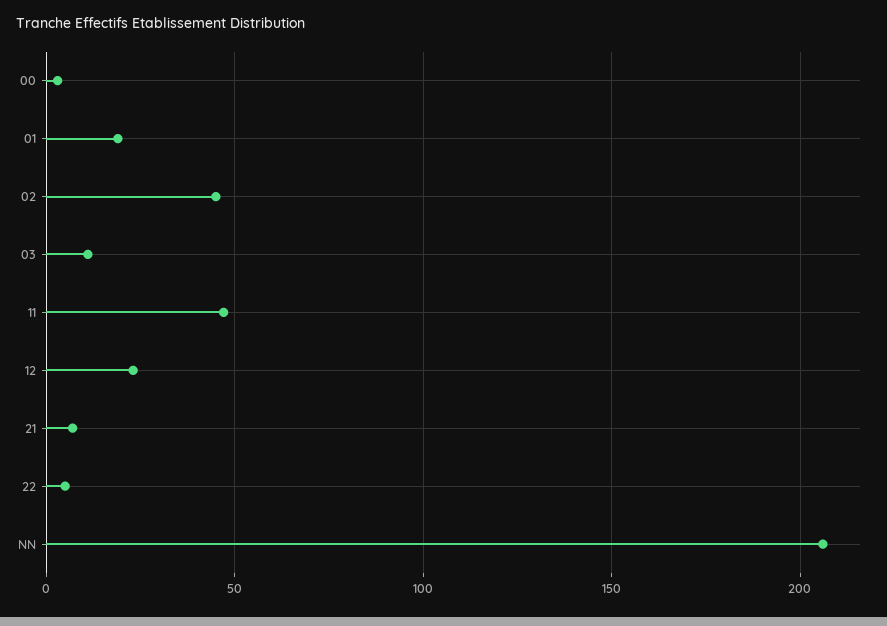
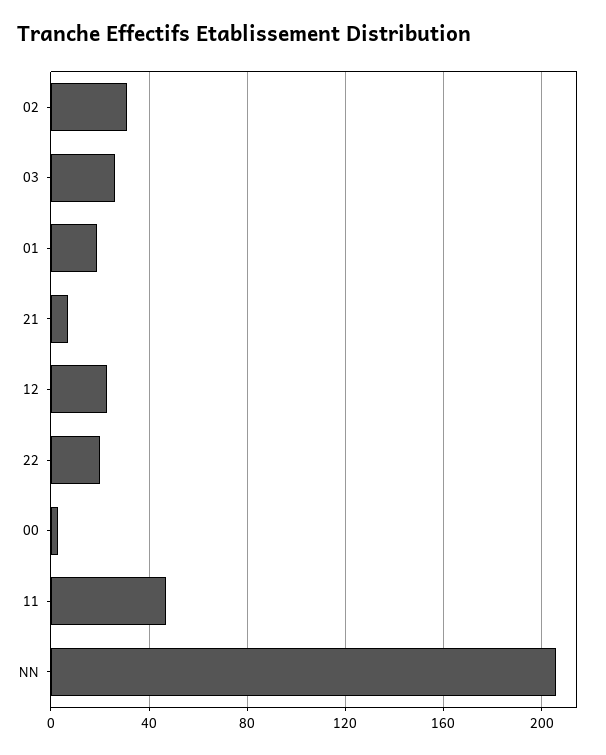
  {
    "00": 5,
    "01": 20,
-   "02": 45,
+   "02": 30,
-   "03": 10,
+   "03": 25,
    "11": 45,
    "12": 25,
    "21": 5,
-   "22": 5,
+   "22": 20,
    "NN": 205
  }

